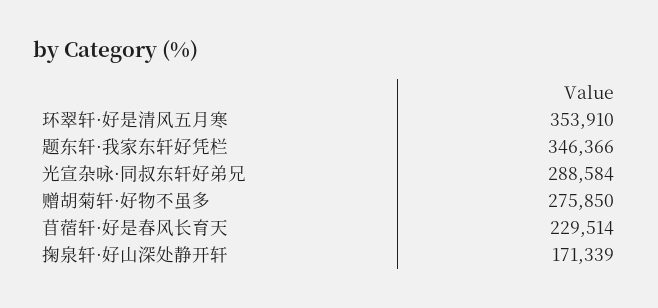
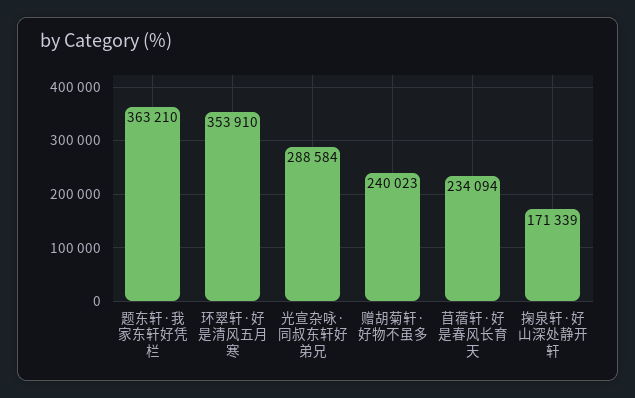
  {
    "环翠轩·好是清风五月寒": 353910,
-   "题东轩·我家东轩好凭栏": 346366,
+   "题东轩·我家东轩好凭栏": 363210,
    "光宣杂咏·同叔东轩好弟兄": 288584,
-   "赠胡菊轩·好物不虽多": 275850,
+   "赠胡菊轩·好物不虽多": 240023,
-   "苜蓿轩·好是春风长育天": 229514,
+   "苜蓿轩·好是春风长育天": 234094,
    "掬泉轩·好山深处静开轩": 171339
  }

